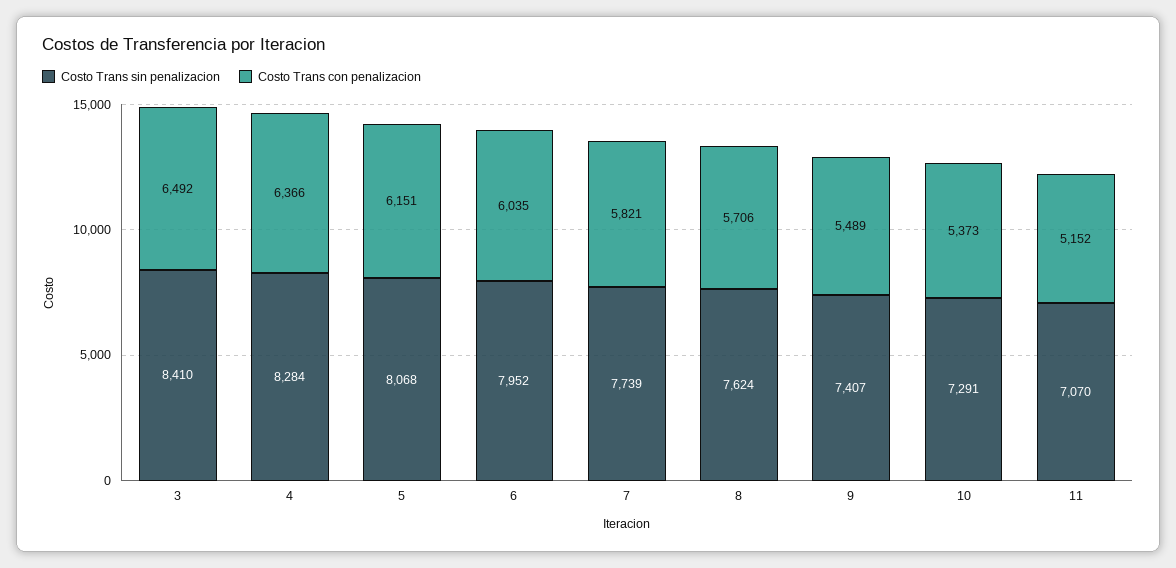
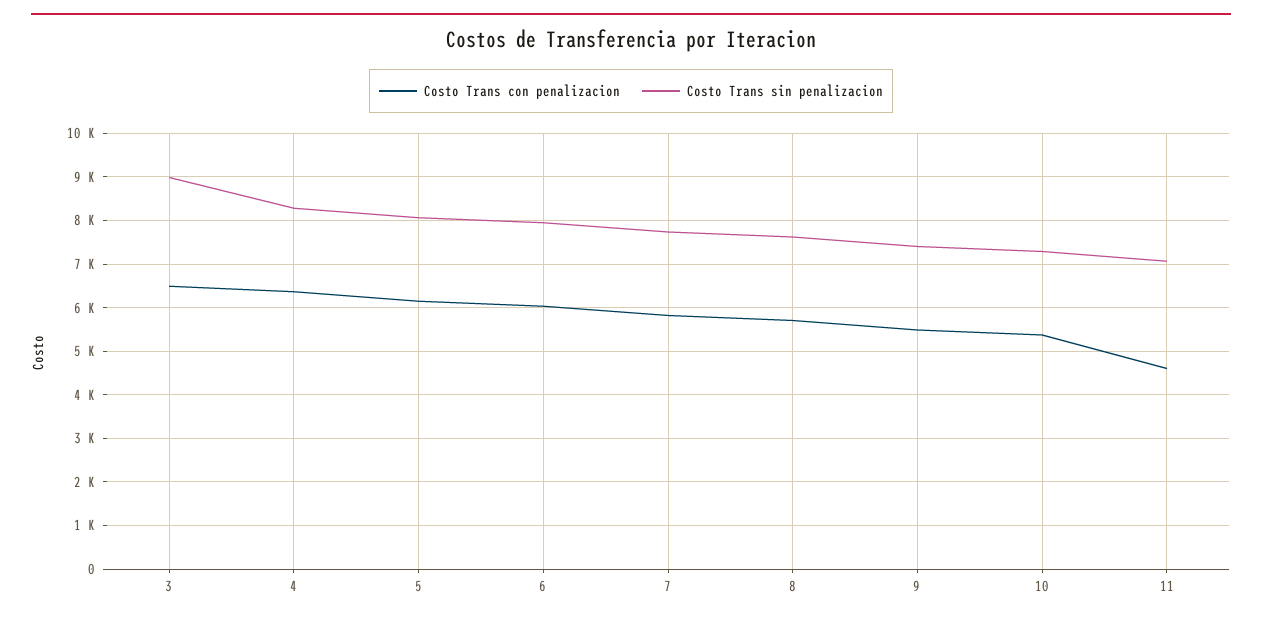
  {
    "Costo Trans sin penalizacion": {
-     "3": 8410,
+     "3": 9000,
      "4": 8284,
      "5": 8068,
      "6": 7952,
      "7": 7739,
      "8": 7624,
      "9": 7407,
      "10": 7291,
      "11": 7070
    },
    "Costo Trans con penalizacion": {
      "3": 6492,
      "4": 6366,
      "5": 6151,
      "6": 6035,
      "7": 5821,
      "8": 5706,
      "9": 5489,
      "10": 5373,
-     "11": 5152
+     "11": 4600
    }
  }

